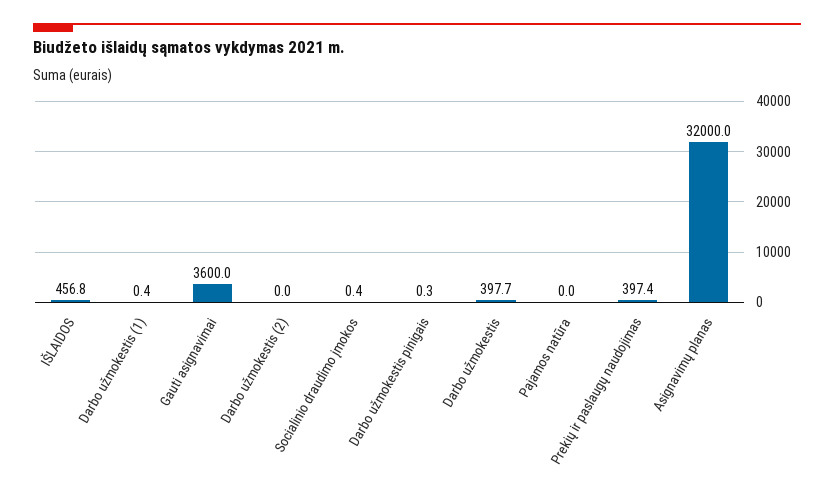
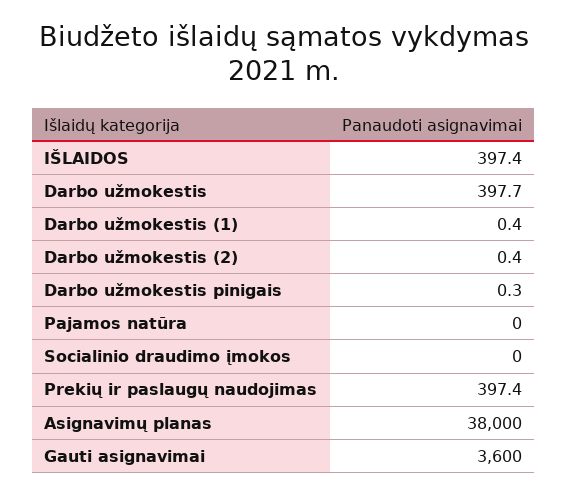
  {
-   "IŠLAIDOS": 456.8,
+   "IŠLAIDOS": 397.4,
    "Darbo užmokestis (1)": 0.4,
    "Gauti asignavimai": 3600,
-   "Darbo užmokestis (2)": 0,
+   "Darbo užmokestis (2)": 0.4,
-   "Socialinio draudimo įmokos": 0.4,
+   "Socialinio draudimo įmokos": 0,
    "Darbo užmokestis pinigais": 0.3,
    "Darbo užmokestis": 397.7,
    "Pajamos natūra": 0,
    "Prekių ir paslaugų naudojimas": 397.4,
-   "Asignavimų planas": 32000
+   "Asignavimų planas": 38000
  }

